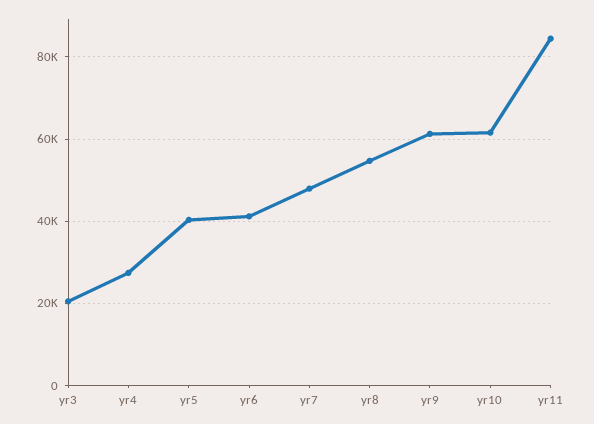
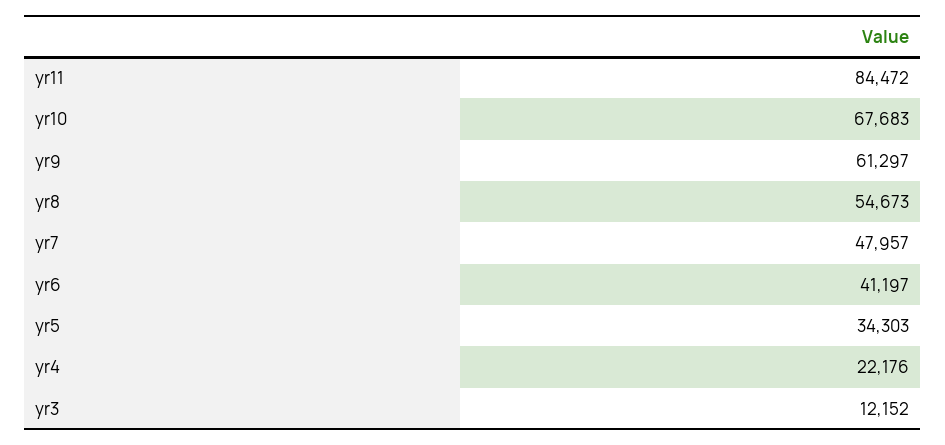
  {
-   "yr3": 20000,
+   "yr3": 12152,
-   "yr4": 28000,
+   "yr4": 22176,
-   "yr5": 40000,
+   "yr5": 34303,
    "yr6": 41197,
    "yr7": 47957,
    "yr8": 54673,
    "yr9": 61297,
-   "yr10": 62000,
+   "yr10": 67683,
    "yr11": 84472
  }

